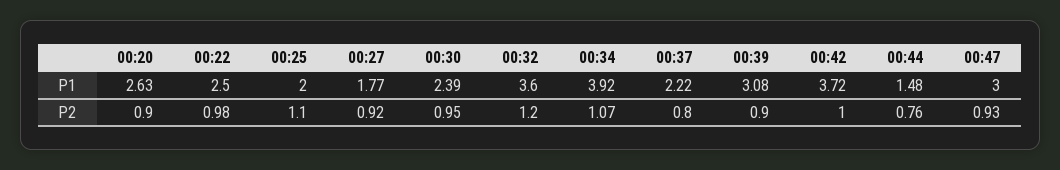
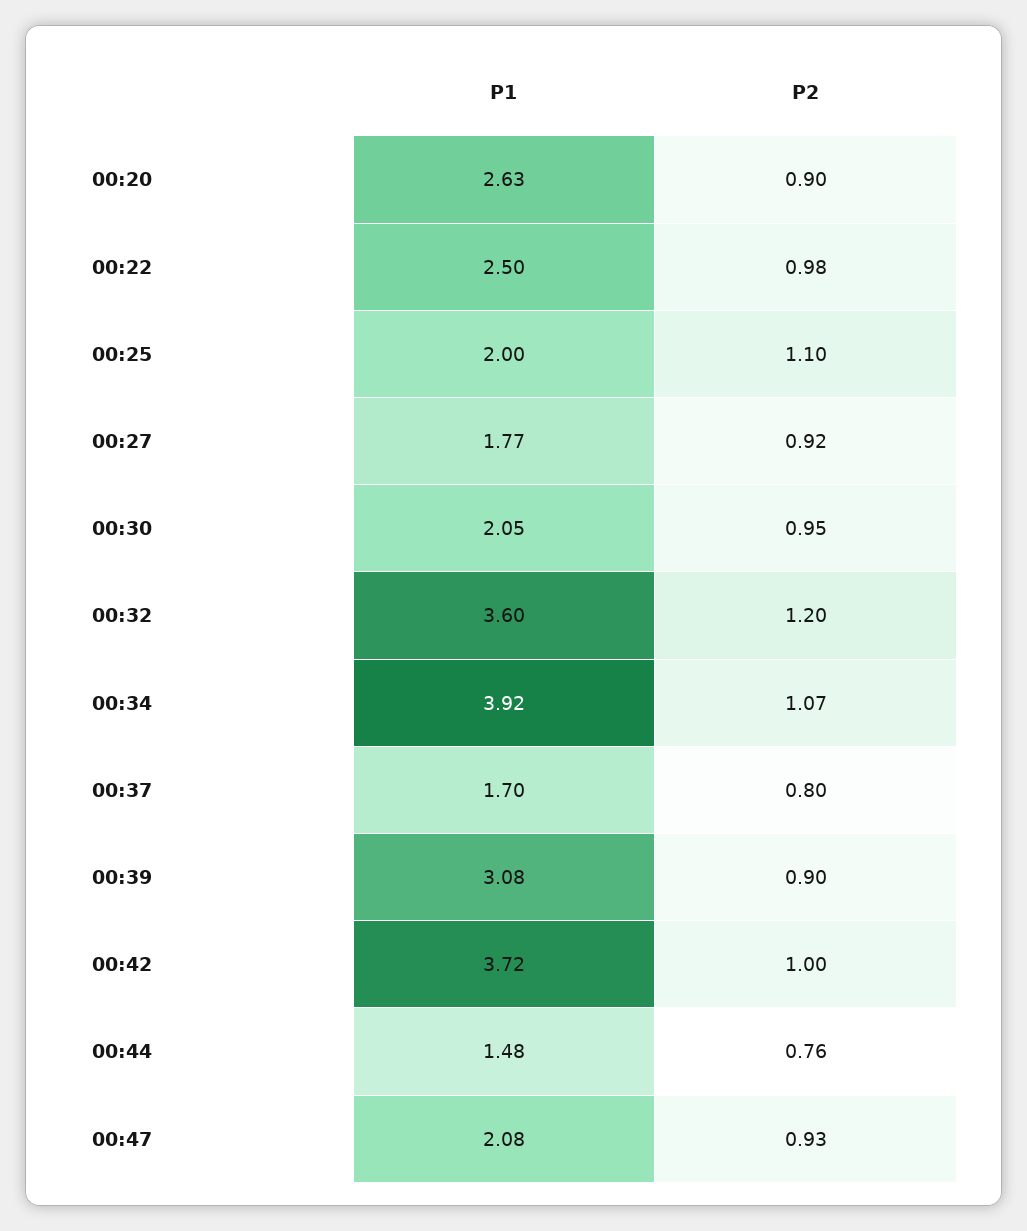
  {
    "00:20": {
      "P1": 2.63,
      "P2": 0.9
    },
    "00:22": {
      "P1": 2.5,
      "P2": 0.98
    },
    "00:25": {
      "P1": 2,
      "P2": 1.1
    },
    "00:27": {
      "P1": 1.77,
      "P2": 0.92
    },
    "00:30": {
-     "P1": 2.39,
+     "P1": 2.05,
      "P2": 0.95
    },
    "00:32": {
      "P1": 3.6,
      "P2": 1.2
    },
    "00:34": {
      "P1": 3.92,
      "P2": 1.07
    },
    "00:37": {
-     "P1": 2.22,
+     "P1": 1.7,
      "P2": 0.8
    },
    "00:39": {
      "P1": 3.08,
      "P2": 0.9
    },
    "00:42": {
      "P1": 3.72,
      "P2": 1
    },
    "00:44": {
      "P1": 1.48,
      "P2": 0.76
    },
    "00:47": {
-     "P1": 3,
+     "P1": 2.08,
      "P2": 0.93
    }
  }

